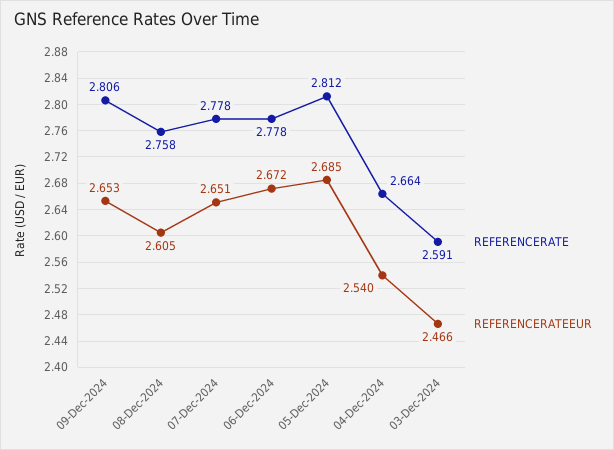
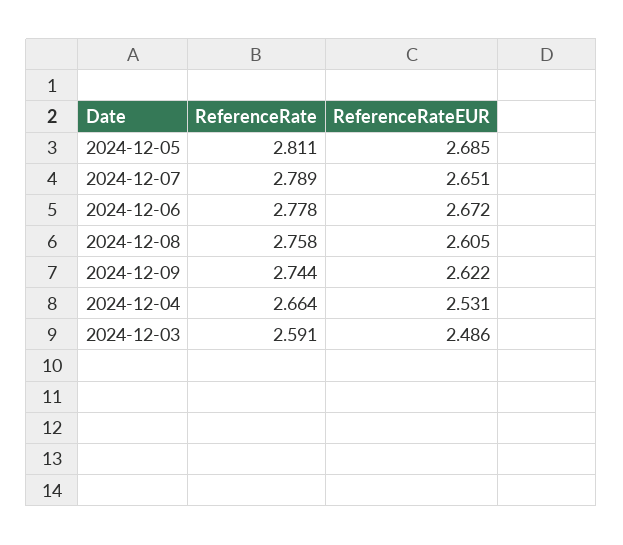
  {
    "REFERENCERATE": {
-     "09-Dec-2024": 2.806,
+     "09-Dec-2024": 2.744,
      "08-Dec-2024": 2.758,
-     "07-Dec-2024": 2.778,
+     "07-Dec-2024": 2.789,
      "06-Dec-2024": 2.778,
-     "05-Dec-2024": 2.812,
+     "05-Dec-2024": 2.811,
      "04-Dec-2024": 2.664,
      "03-Dec-2024": 2.591
    },
    "REFERENCERATEEUR": {
-     "09-Dec-2024": 2.653,
+     "09-Dec-2024": 2.622,
      "08-Dec-2024": 2.605,
      "07-Dec-2024": 2.651,
      "06-Dec-2024": 2.672,
      "05-Dec-2024": 2.685,
-     "04-Dec-2024": 2.54,
+     "04-Dec-2024": 2.531,
-     "03-Dec-2024": 2.466
+     "03-Dec-2024": 2.486
    }
  }

